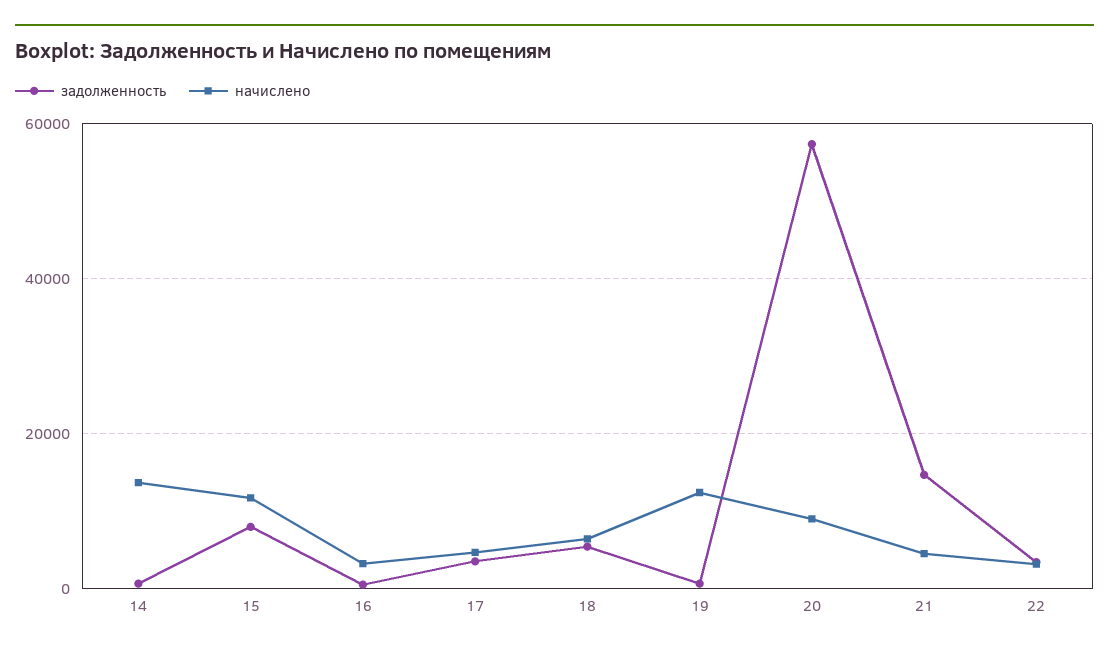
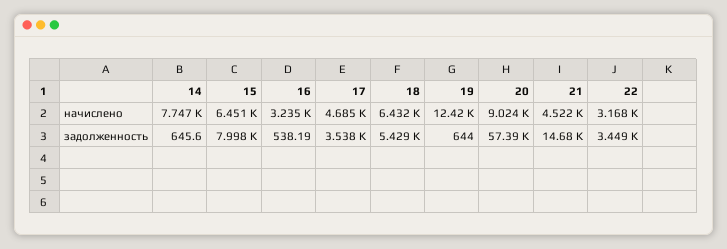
  {
    "задолженность": {
      "14": 645.6,
      "15": 7998,
      "16": 538.19,
      "17": 3538,
      "18": 5429,
      "19": 644,
      "20": 57390,
      "21": 14680,
      "22": 3449
    },
    "начислено": {
-     "14": 14000,
+     "14": 7747,
-     "15": 12000,
+     "15": 6451,
      "16": 3235,
      "17": 4685,
      "18": 6432,
      "19": 12420,
      "20": 9024,
      "21": 4522,
      "22": 3168
    }
  }

